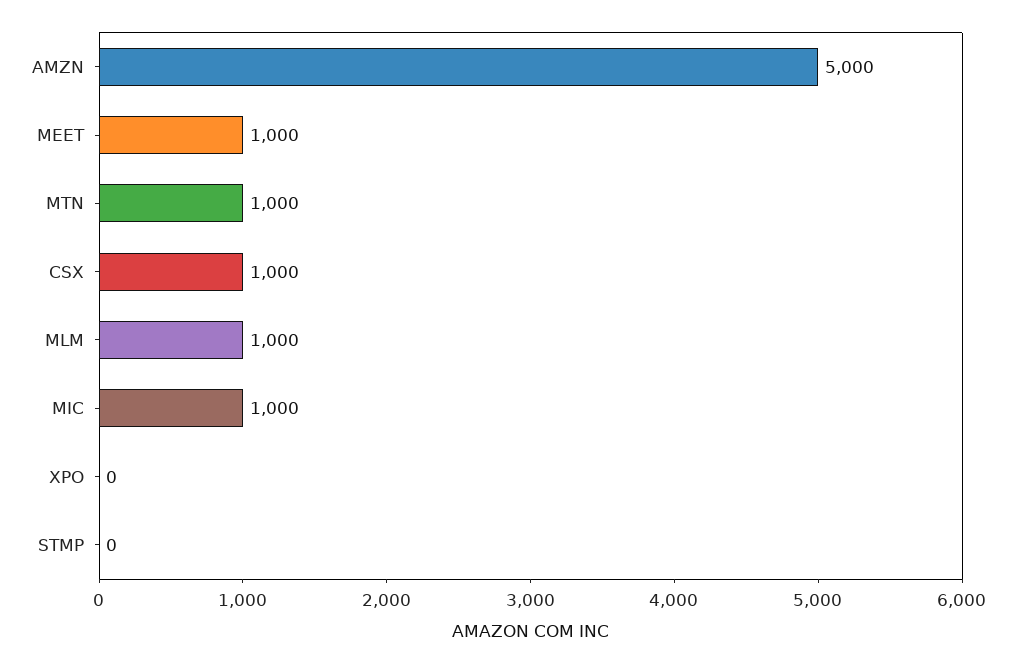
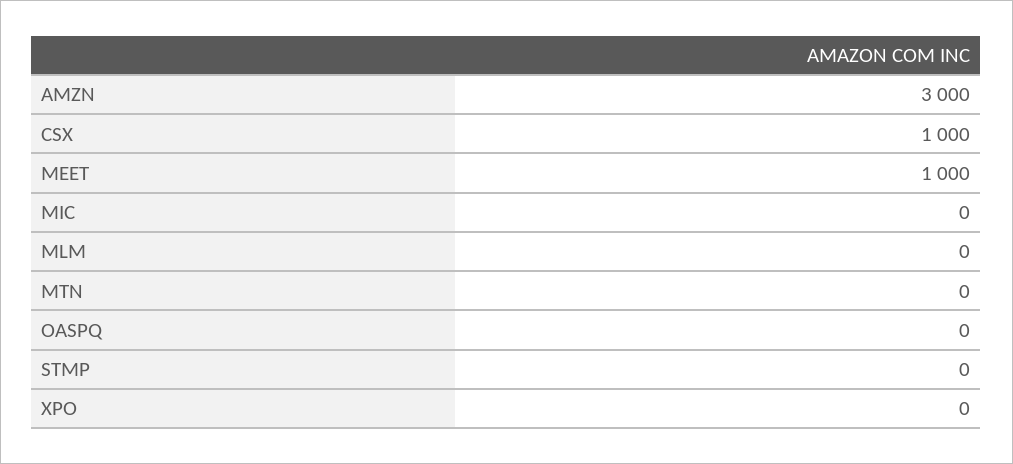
  {
-   "AMZN": 5000,
+   "AMZN": 3000,
    "MEET": 1000,
-   "MTN": 1000,
+   "MTN": 0,
    "CSX": 1000,
-   "MLM": 1000,
+   "MLM": 0,
-   "MIC": 1000,
+   "MIC": 0,
    "XPO": 0,
-   "STMP": 0
+   "STMP": 0,
+   "OASPQ": 0
  }

